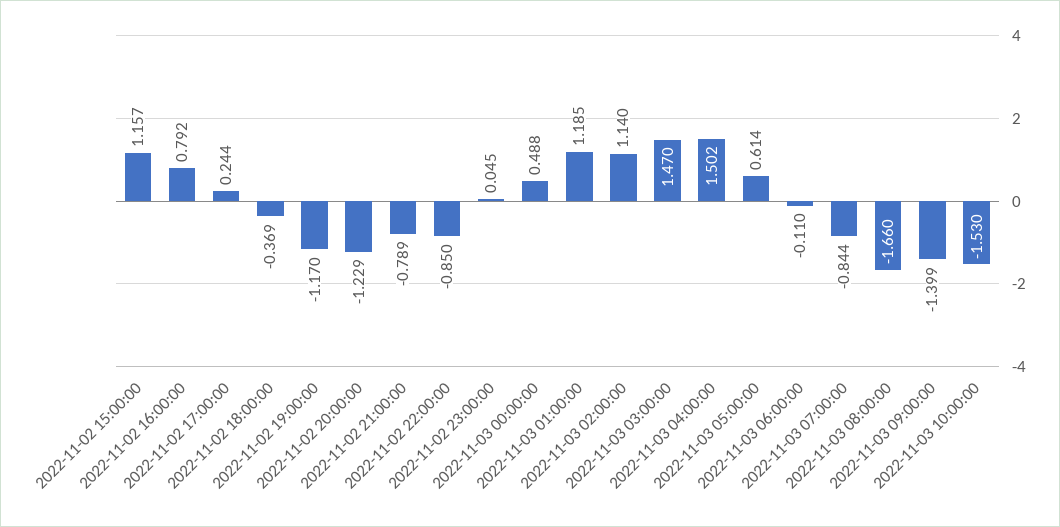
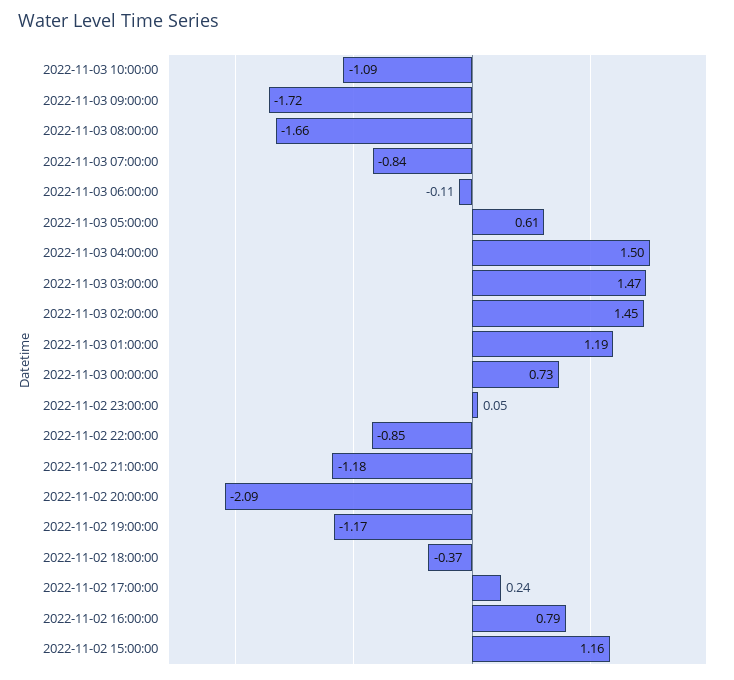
  {
    "2022-11-02 15:00:00": 1.157,
    "2022-11-02 16:00:00": 0.792,
    "2022-11-02 17:00:00": 0.244,
    "2022-11-02 18:00:00": -0.369,
    "2022-11-02 19:00:00": -1.17,
-   "2022-11-02 20:00:00": -1.229,
+   "2022-11-02 20:00:00": -2.09,
-   "2022-11-02 21:00:00": -0.789,
+   "2022-11-02 21:00:00": -1.18,
    "2022-11-02 22:00:00": -0.85,
    "2022-11-02 23:00:00": 0.045,
-   "2022-11-03 00:00:00": 0.488,
+   "2022-11-03 00:00:00": 0.73,
    "2022-11-03 01:00:00": 1.185,
-   "2022-11-03 02:00:00": 1.14,
+   "2022-11-03 02:00:00": 1.45,
    "2022-11-03 03:00:00": 1.47,
    "2022-11-03 04:00:00": 1.502,
    "2022-11-03 05:00:00": 0.614,
    "2022-11-03 06:00:00": -0.11,
    "2022-11-03 07:00:00": -0.844,
    "2022-11-03 08:00:00": -1.66,
-   "2022-11-03 09:00:00": -1.399,
+   "2022-11-03 09:00:00": -1.72,
-   "2022-11-03 10:00:00": -1.53
+   "2022-11-03 10:00:00": -1.09
  }

